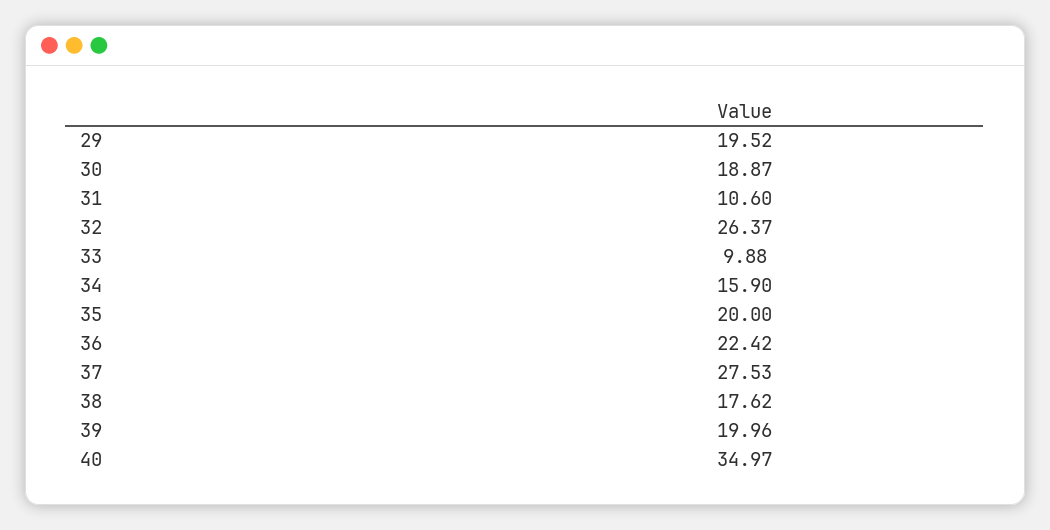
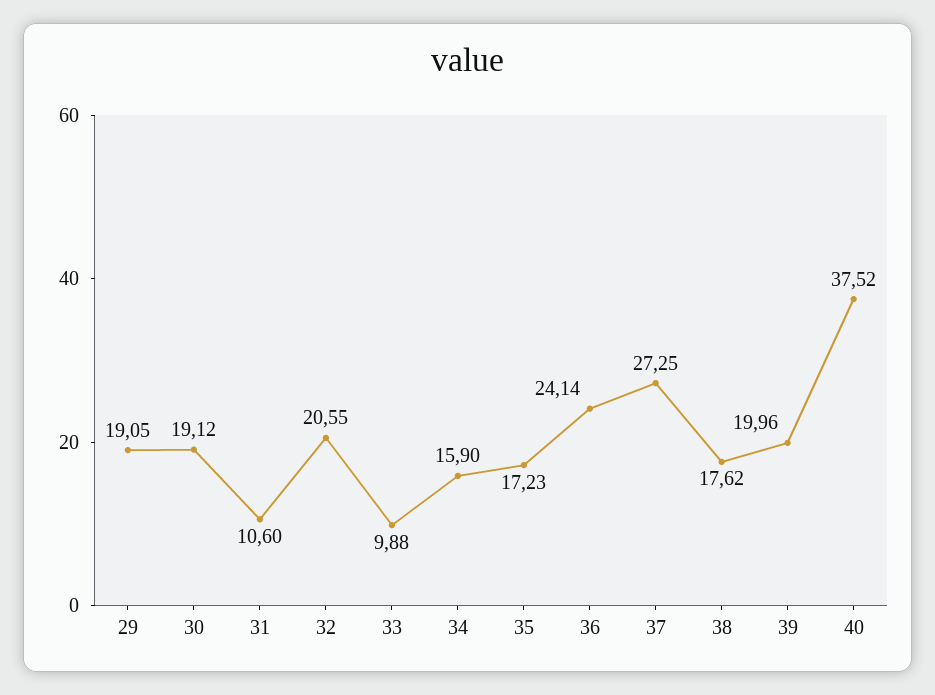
  {
-   "29": 19.52,
+   "29": 19.05,
-   "30": 18.87,
+   "30": 19.12,
    "31": 10.6,
-   "32": 26.37,
+   "32": 20.55,
    "33": 9.88,
    "34": 15.9,
-   "35": 20,
+   "35": 17.23,
-   "36": 22.42,
+   "36": 24.14,
-   "37": 27.53,
+   "37": 27.25,
    "38": 17.62,
    "39": 19.96,
-   "40": 34.97
+   "40": 37.52
  }

